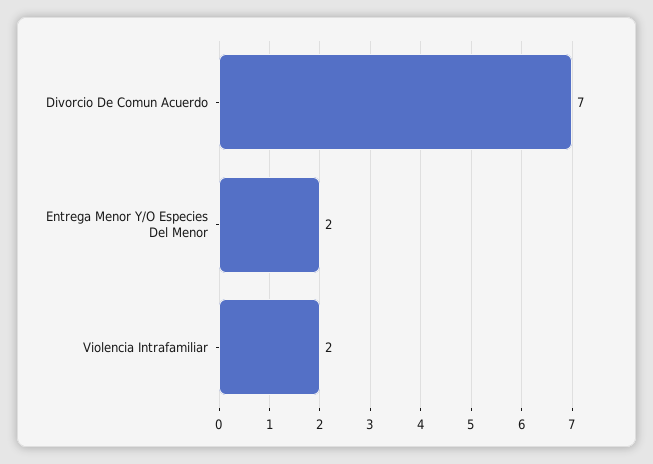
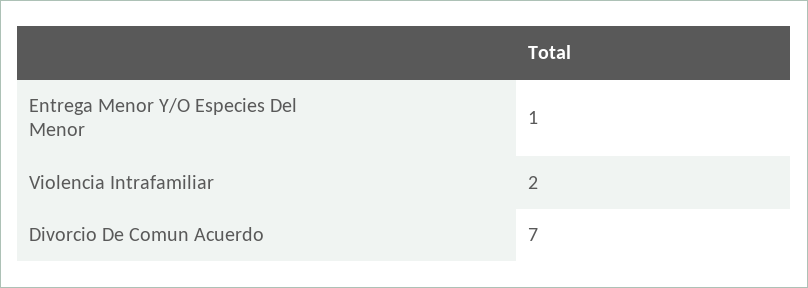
  {
    "Divorcio De Comun Acuerdo": 7,
-   "Entrega Menor Y/O Especies Del Menor": 2,
+   "Entrega Menor Y/O Especies Del Menor": 1,
    "Violencia Intrafamiliar": 2
  }

